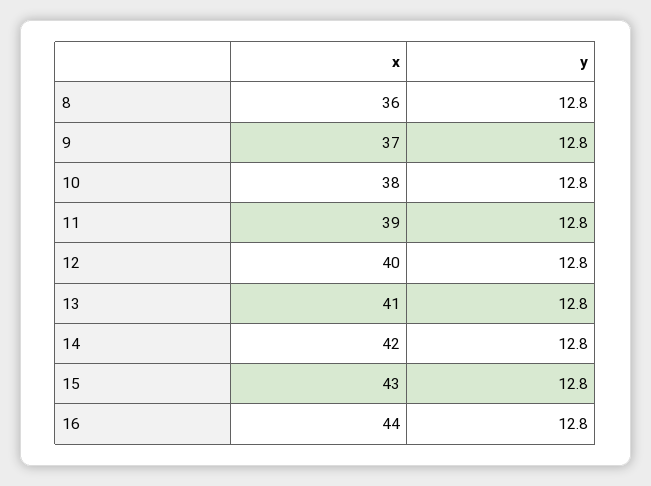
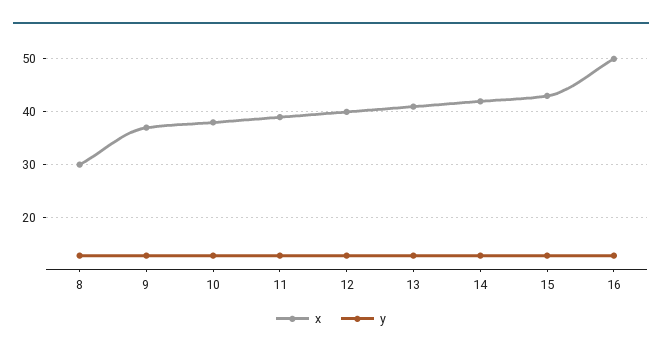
  {
    "x": {
-     "8": 36,
+     "8": 30,
      "9": 37,
      "10": 38,
      "11": 39,
      "12": 40,
      "13": 41,
      "14": 42,
      "15": 43,
-     "16": 44
+     "16": 50
    },
    "y": {
      "8": 12.8,
      "9": 12.8,
      "10": 12.8,
      "11": 12.8,
      "12": 12.8,
      "13": 12.8,
      "14": 12.8,
      "15": 12.8,
      "16": 12.8
    }
  }

